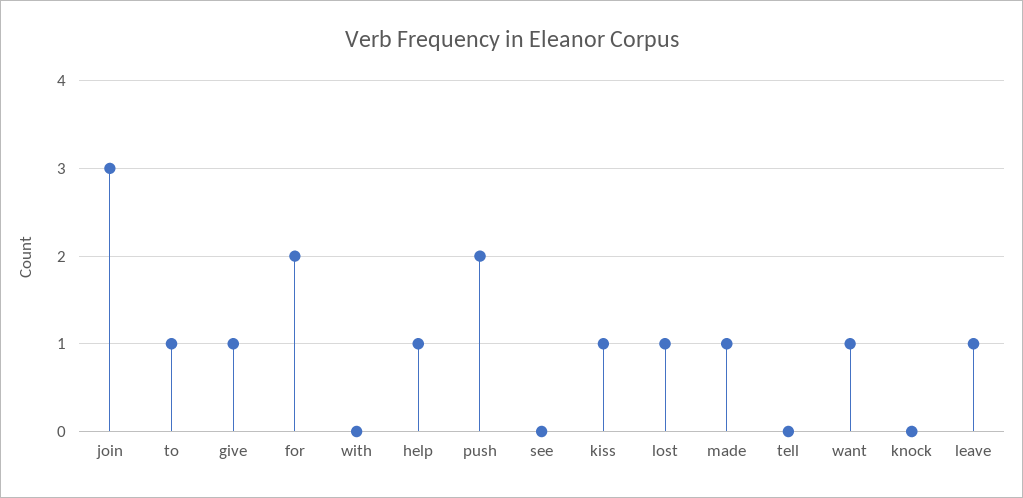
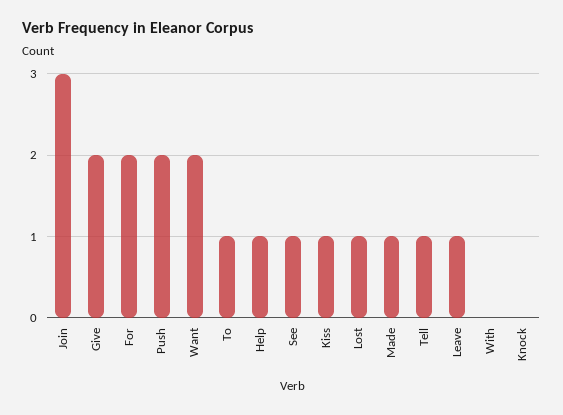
  {
    "join": 3,
    "to": 1,
-   "give": 1,
+   "give": 2,
    "for": 2,
    "with": 0,
    "help": 1,
    "push": 2,
-   "see": 0,
+   "see": 1,
    "kiss": 1,
    "lost": 1,
    "made": 1,
-   "tell": 0,
+   "tell": 1,
-   "want": 1,
+   "want": 2,
    "knock": 0,
    "leave": 1
  }

